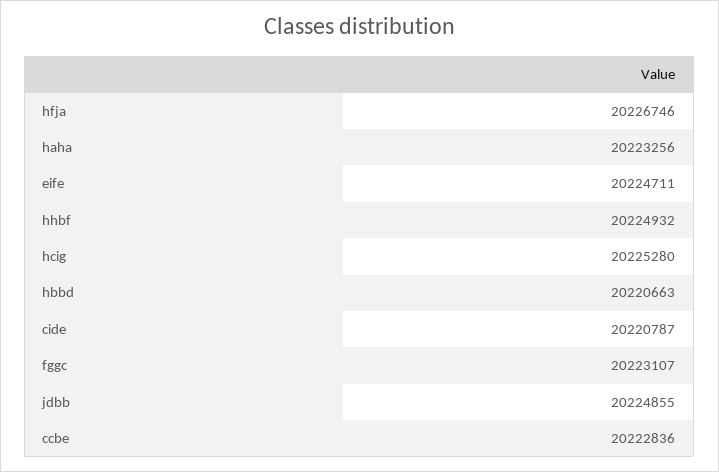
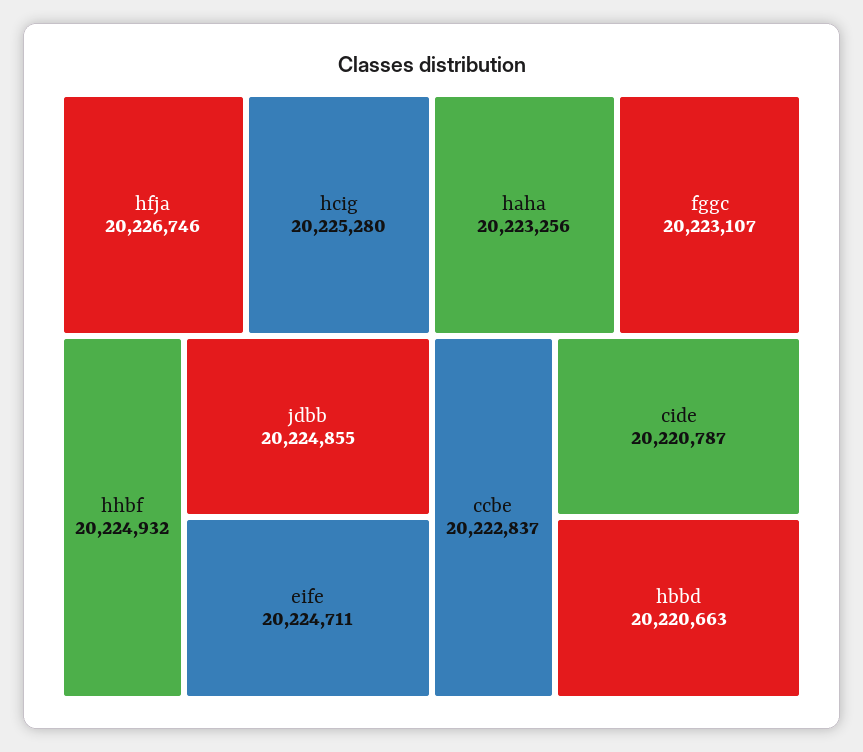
  {
    "hfja": 20226746,
    "haha": 20223256,
    "eife": 20224711,
    "hhbf": 20224932,
    "hcig": 20225280,
    "hbbd": 20220663,
    "cide": 20220787,
    "fggc": 20223107,
    "jdbb": 20224855,
-   "ccbe": 20222836
+   "ccbe": 20222837
  }

